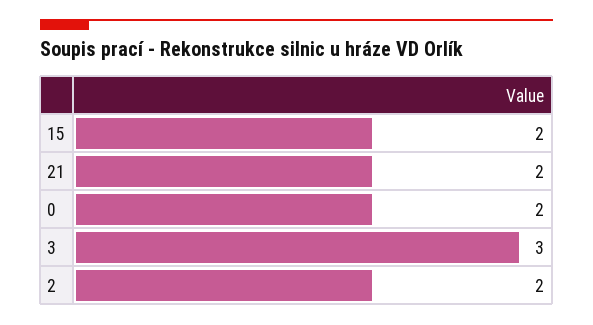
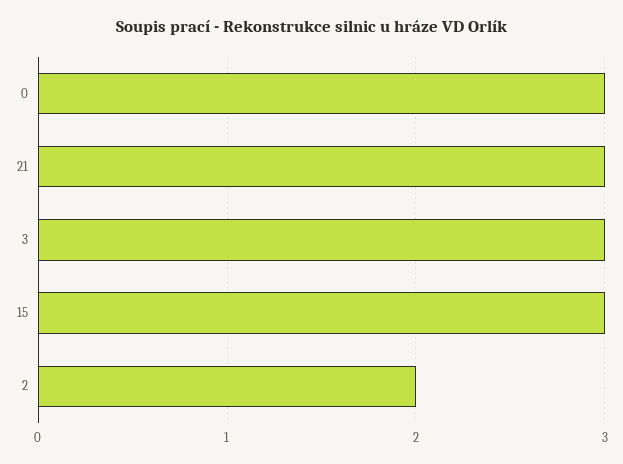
  {
-   "15": 2,
+   "15": 3,
-   "21": 2,
+   "21": 3,
-   "0": 2,
+   "0": 3,
    "3": 3,
    "2": 2
  }

